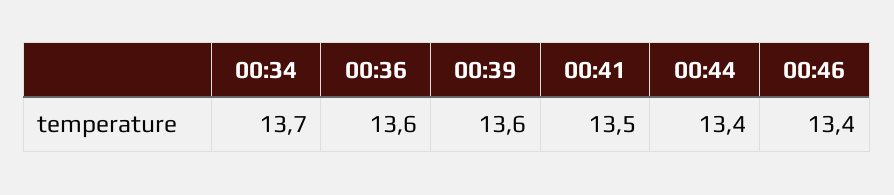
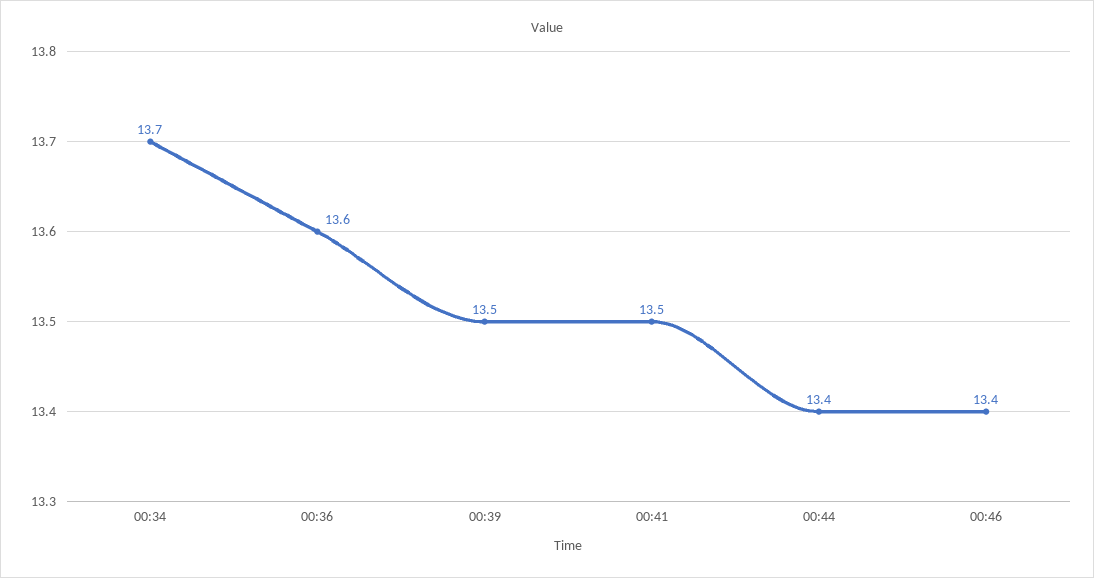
  {
    "00:34": 13.7,
    "00:36": 13.6,
-   "00:39": 13.6,
+   "00:39": 13.5,
    "00:41": 13.5,
    "00:44": 13.4,
    "00:46": 13.4
  }

